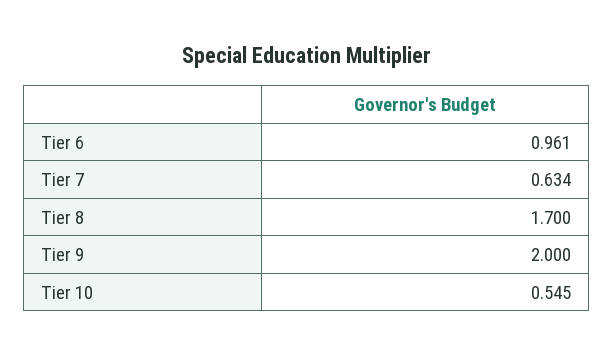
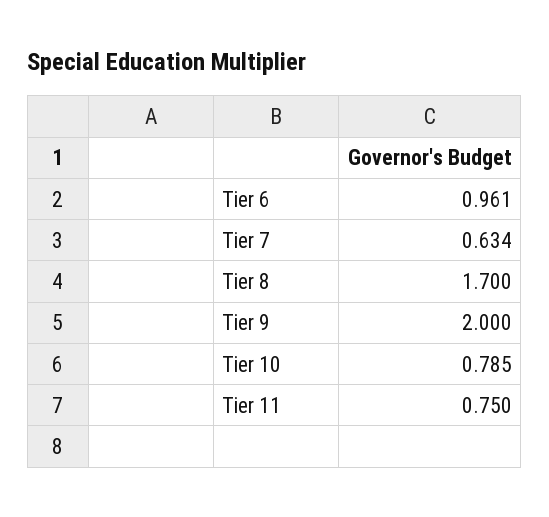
  {
    "Tier 6": 0.961,
    "Tier 7": 0.634,
    "Tier 8": 1.7,
    "Tier 9": 2,
-   "Tier 10": 0.545
+   "Tier 10": 0.785,
+   "Tier 11": 0.75
  }

